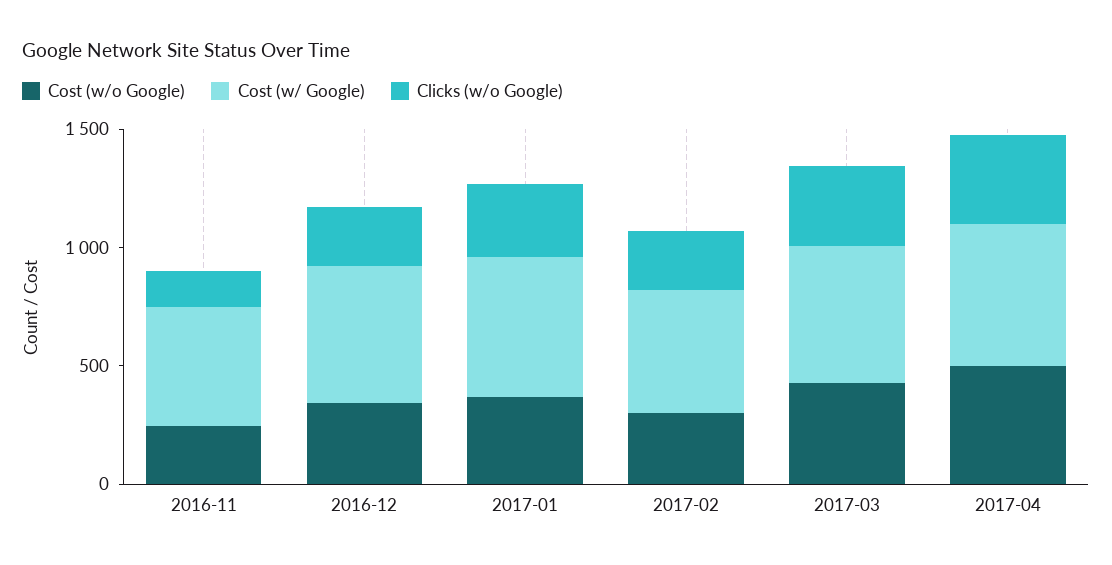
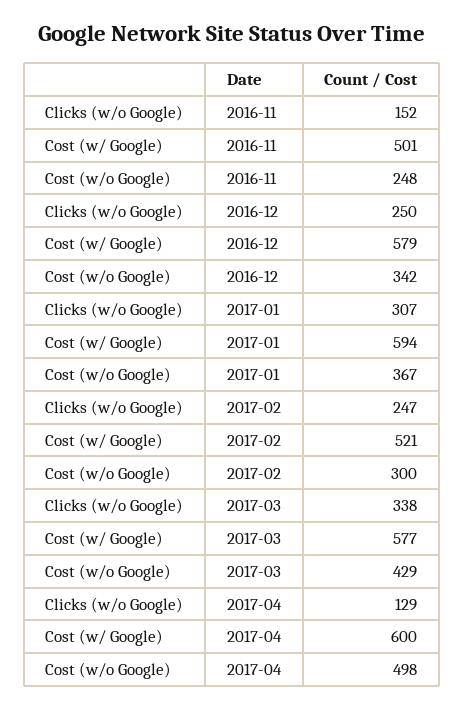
  {
    "Cost (w/o Google)": {
      "2016-11": 248,
      "2016-12": 342,
      "2017-01": 367,
      "2017-02": 300,
      "2017-03": 429,
      "2017-04": 498
    },
    "Cost (w/ Google)": {
      "2016-11": 501,
      "2016-12": 579,
      "2017-01": 594,
      "2017-02": 521,
      "2017-03": 577,
      "2017-04": 600
    },
    "Clicks (w/o Google)": {
      "2016-11": 152,
      "2016-12": 250,
      "2017-01": 307,
      "2017-02": 247,
      "2017-03": 338,
-     "2017-04": 400
+     "2017-04": 129
    }
  }

